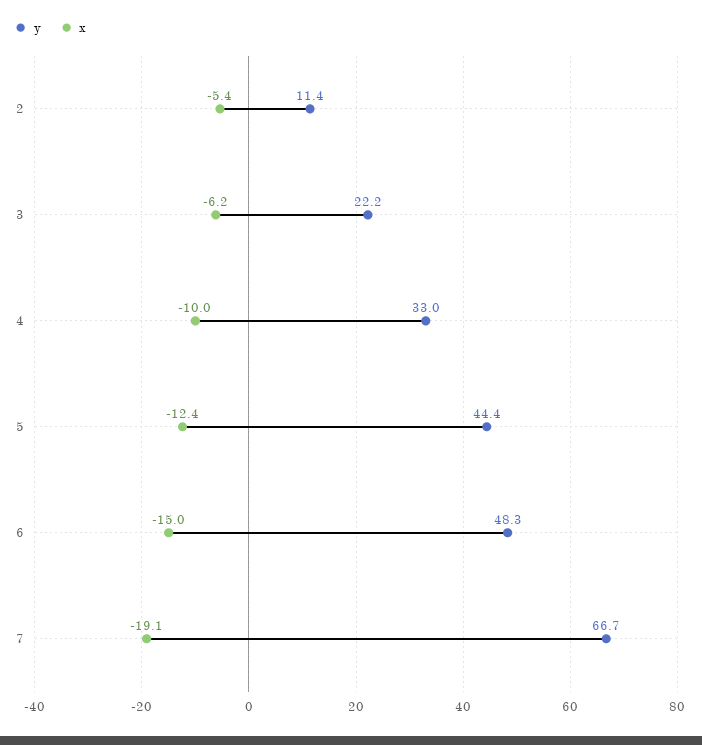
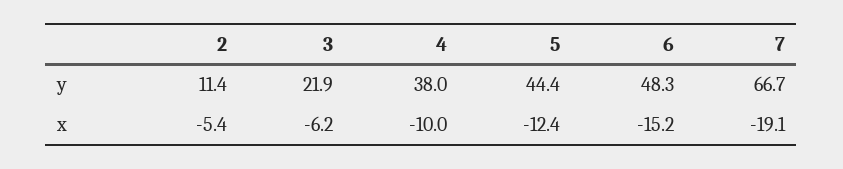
  {
    "y": {
      "2": 11.4,
-     "3": 22.2,
+     "3": 21.9,
-     "4": 33,
+     "4": 38,
      "5": 44.4,
      "6": 48.3,
      "7": 66.7
    },
    "x": {
      "2": -5.4,
      "3": -6.2,
      "4": -10,
      "5": -12.4,
-     "6": -15,
+     "6": -15.2,
      "7": -19.1
    }
  }

